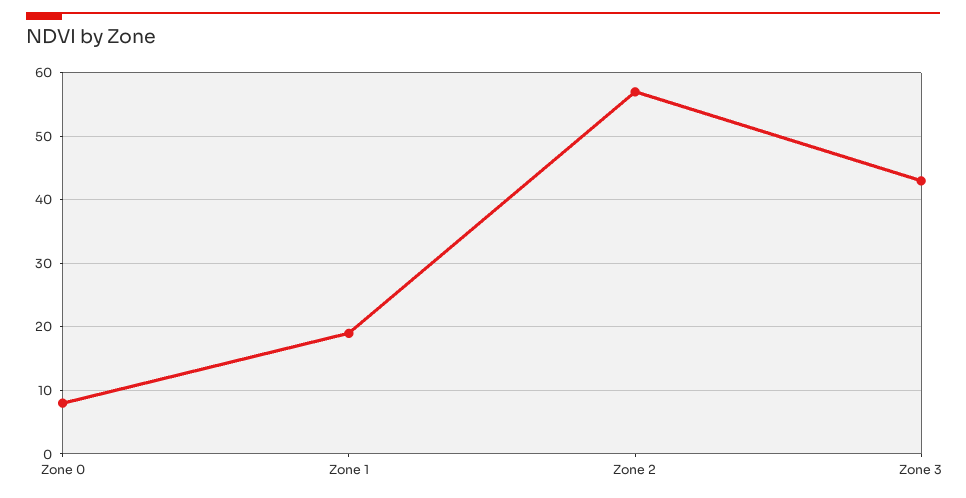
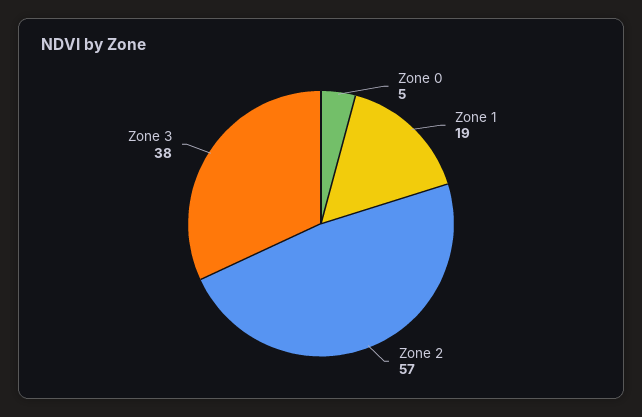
  {
-   "Zone 0": 8,
+   "Zone 0": 5,
    "Zone 1": 19,
    "Zone 2": 57,
-   "Zone 3": 43
+   "Zone 3": 38
  }

